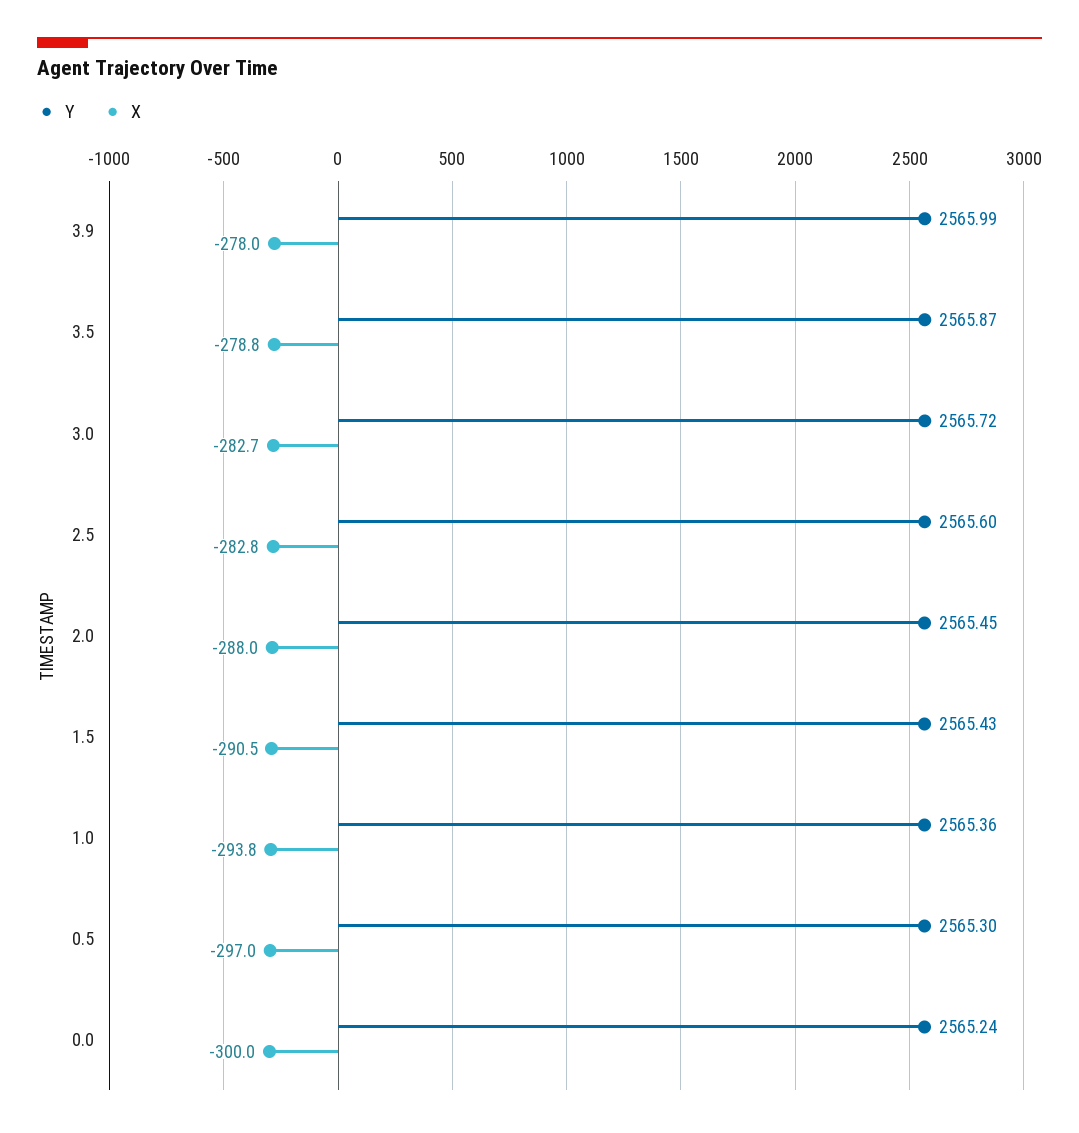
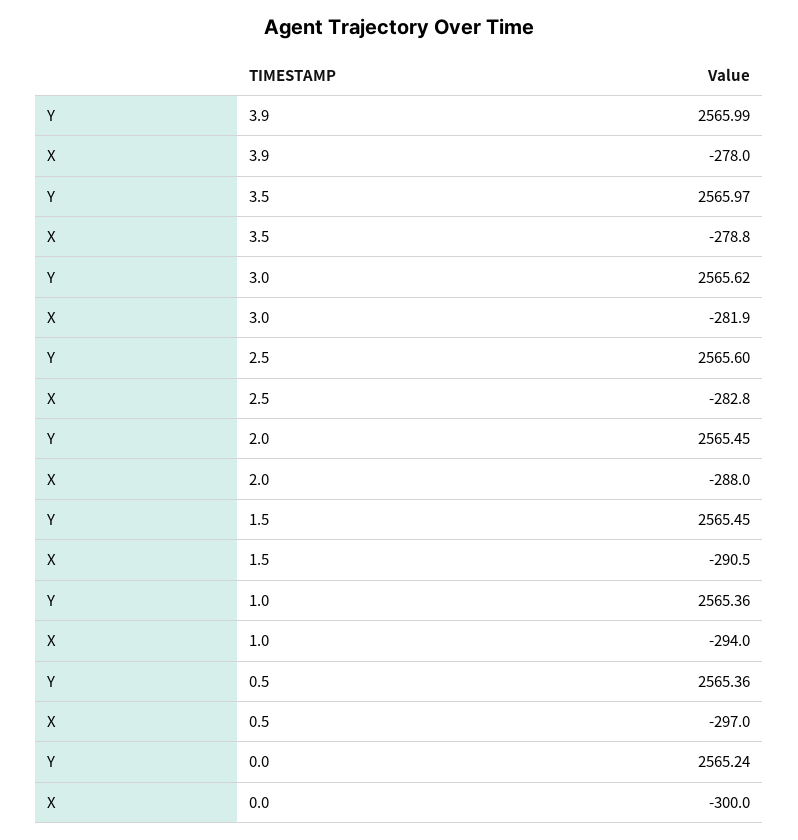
  {
    "Y": {
      "3.9": 2565.99,
-     "3.5": 2565.87,
+     "3.5": 2565.97,
-     "3.0": 2565.72,
+     "3.0": 2565.62,
      "2.5": 2565.6,
      "2.0": 2565.45,
-     "1.5": 2565.43,
+     "1.5": 2565.45,
      "1.0": 2565.36,
-     "0.5": 2565.3,
+     "0.5": 2565.36,
      "0.0": 2565.24
    },
    "X": {
      "3.9": -278,
      "3.5": -278.8,
-     "3.0": -282.7,
+     "3.0": -281.9,
      "2.5": -282.8,
      "2.0": -288,
      "1.5": -290.5,
-     "1.0": -293.8,
+     "1.0": -294,
      "0.5": -297,
      "0.0": -300
    }
  }

